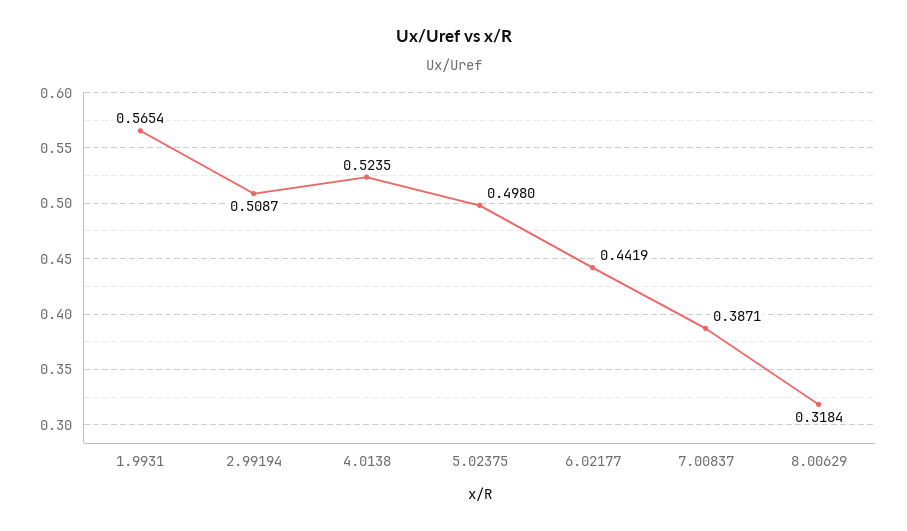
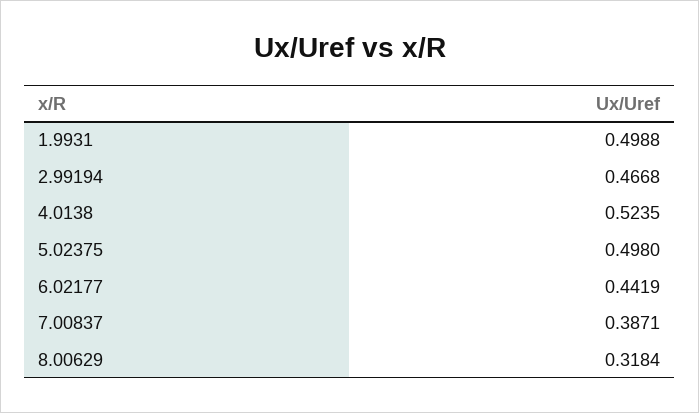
  {
-   "1.9931": 0.5654,
+   "1.9931": 0.4988,
-   "2.99194": 0.5087,
+   "2.99194": 0.4668,
    "4.0138": 0.5235,
    "5.02375": 0.498,
    "6.02177": 0.4419,
    "7.00837": 0.3871,
    "8.00629": 0.3184
  }

